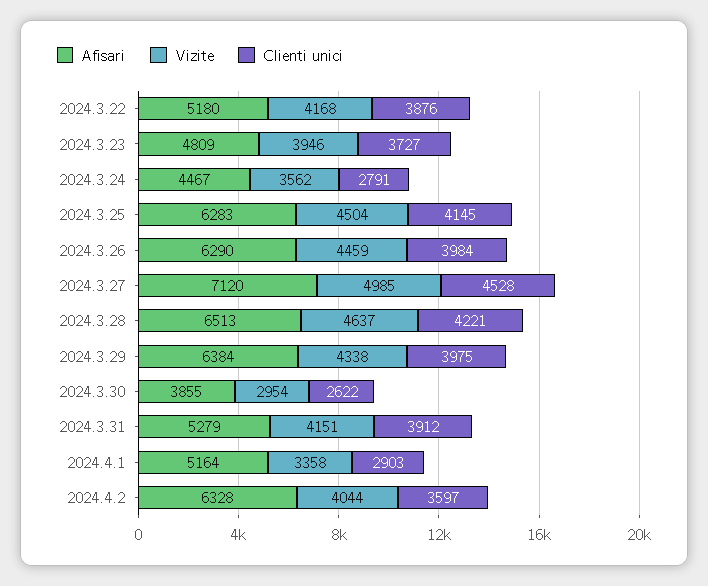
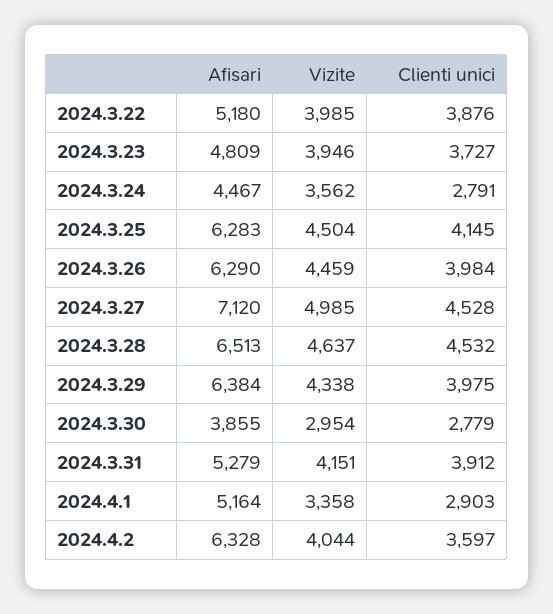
  {
    "Afisari": {
      "2024.3.22": 5180,
      "2024.3.23": 4809,
      "2024.3.24": 4467,
      "2024.3.25": 6283,
      "2024.3.26": 6290,
      "2024.3.27": 7120,
      "2024.3.28": 6513,
      "2024.3.29": 6384,
      "2024.3.30": 3855,
      "2024.3.31": 5279,
      "2024.4.1": 5164,
      "2024.4.2": 6328
    },
    "Vizite": {
-     "2024.3.22": 4168,
+     "2024.3.22": 3985,
      "2024.3.23": 3946,
      "2024.3.24": 3562,
      "2024.3.25": 4504,
      "2024.3.26": 4459,
      "2024.3.27": 4985,
      "2024.3.28": 4637,
      "2024.3.29": 4338,
      "2024.3.30": 2954,
      "2024.3.31": 4151,
      "2024.4.1": 3358,
      "2024.4.2": 4044
    },
    "Clienti unici": {
      "2024.3.22": 3876,
      "2024.3.23": 3727,
      "2024.3.24": 2791,
      "2024.3.25": 4145,
      "2024.3.26": 3984,
      "2024.3.27": 4528,
-     "2024.3.28": 4221,
+     "2024.3.28": 4532,
      "2024.3.29": 3975,
-     "2024.3.30": 2622,
+     "2024.3.30": 2779,
      "2024.3.31": 3912,
      "2024.4.1": 2903,
      "2024.4.2": 3597
    }
  }

